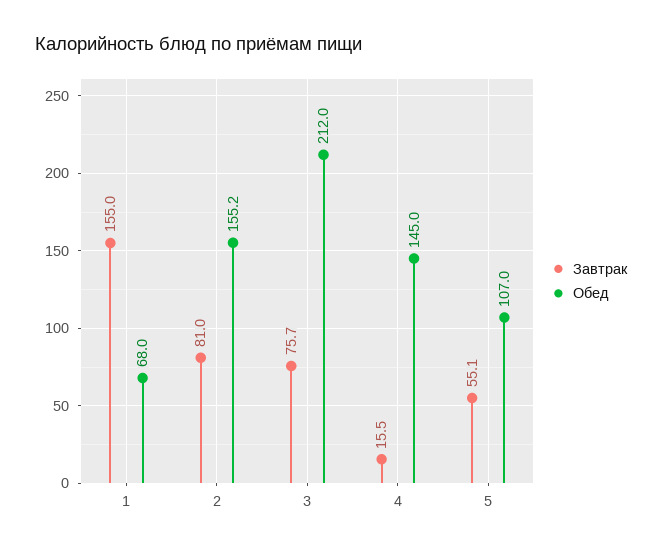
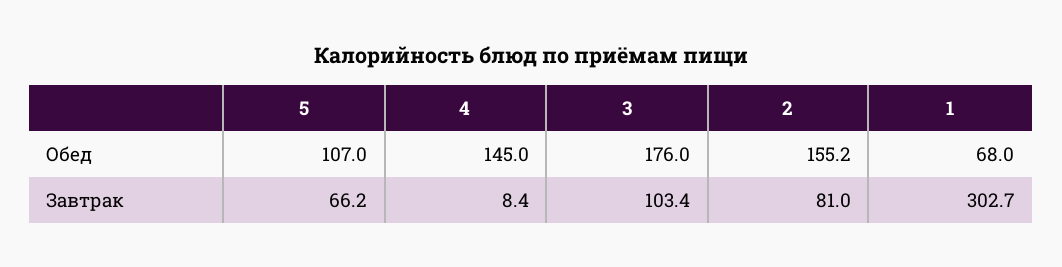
  {
    "Завтрак": {
-     "1": 155,
+     "1": 302.7,
      "2": 81,
-     "3": 75.7,
+     "3": 103.4,
-     "4": 15.5,
+     "4": 8.4,
-     "5": 55.1
+     "5": 66.2
    },
    "Обед": {
      "1": 68,
      "2": 155.2,
-     "3": 212,
+     "3": 176,
      "4": 145,
      "5": 107
    }
  }

